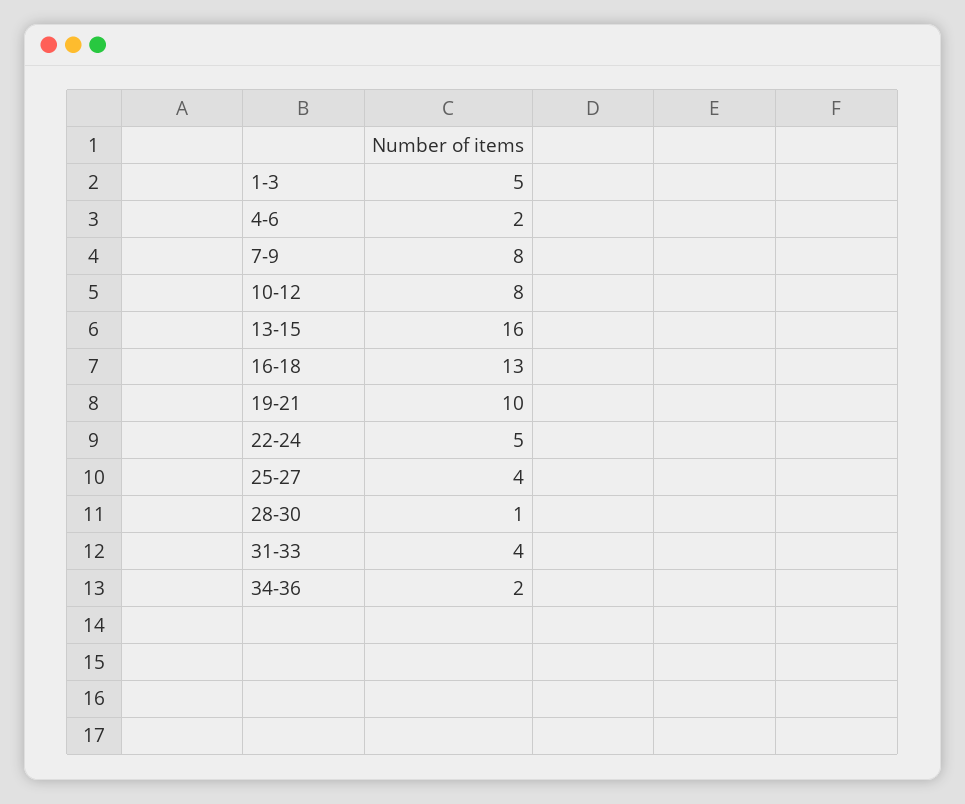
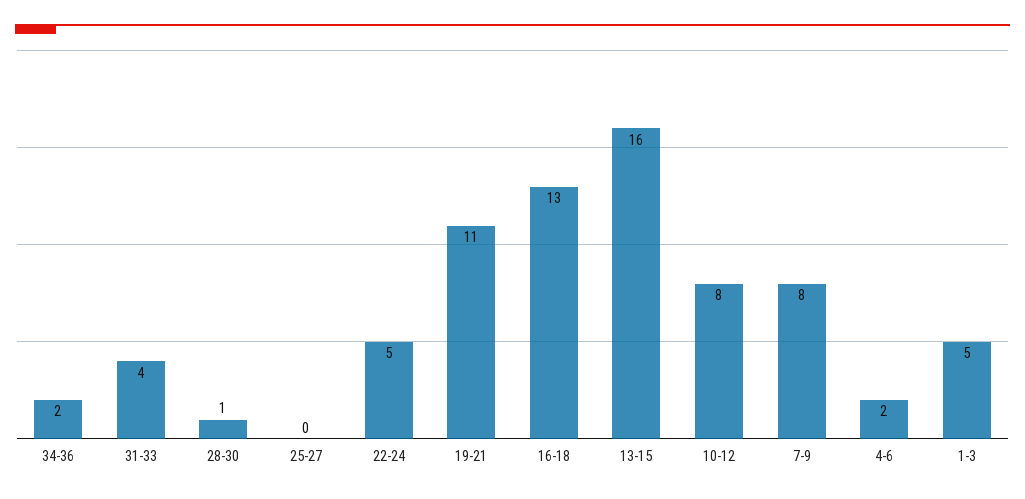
  {
    "1-3": 5,
    "4-6": 2,
    "7-9": 8,
    "10-12": 8,
    "13-15": 16,
    "16-18": 13,
-   "19-21": 10,
+   "19-21": 11,
    "22-24": 5,
-   "25-27": 4,
+   "25-27": 0,
    "28-30": 1,
    "31-33": 4,
    "34-36": 2
  }

